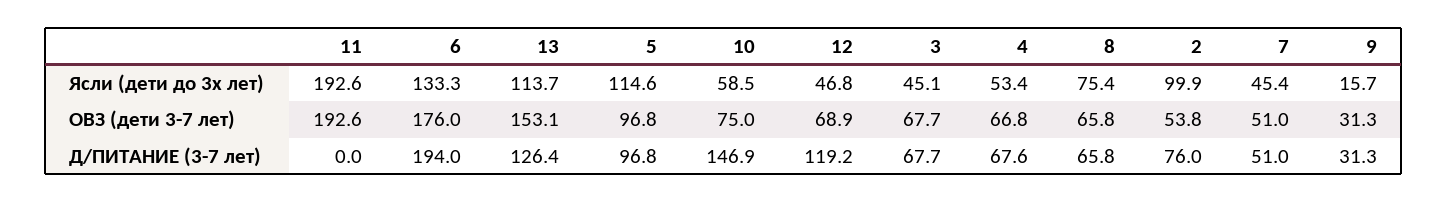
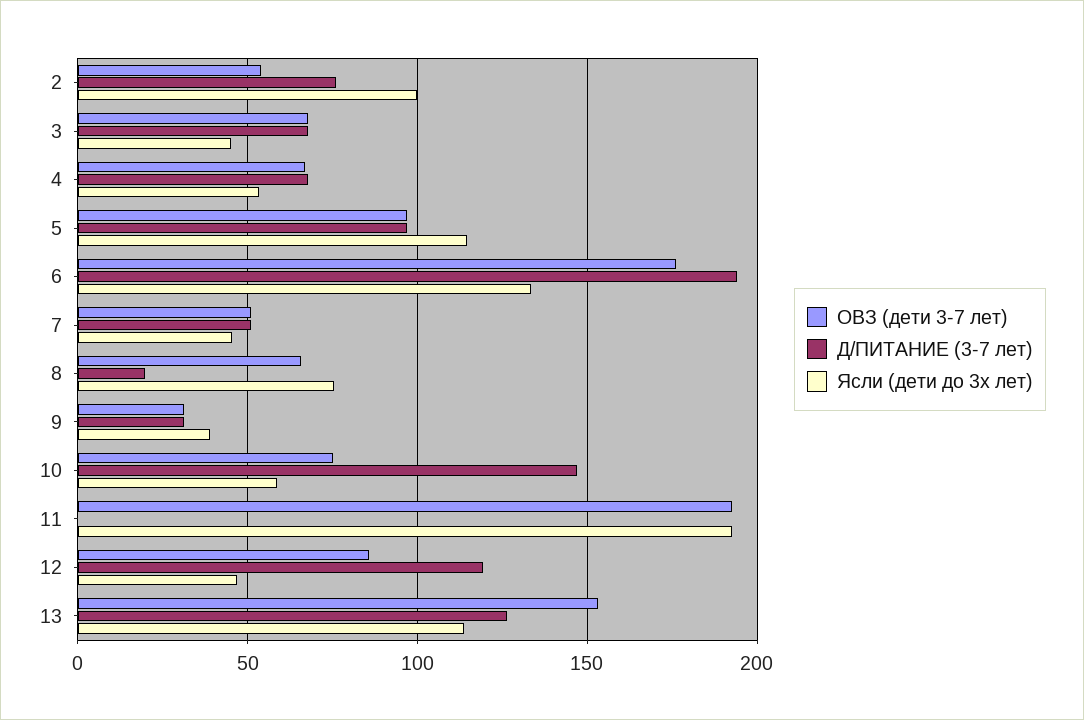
  {
    "Ясли (дети до 3х лет)": {
      "11": 192.6,
      "6": 133.3,
      "13": 113.7,
      "5": 114.6,
      "10": 58.5,
      "12": 46.8,
      "3": 45.1,
      "4": 53.4,
      "8": 75.4,
      "2": 99.9,
      "7": 45.4,
-     "9": 15.7
+     "9": 40
    },
    "ОВЗ (дети 3-7 лет)": {
      "11": 192.6,
      "6": 176,
      "13": 153.1,
      "5": 96.8,
      "10": 75,
-     "12": 68.9,
+     "12": 85,
      "3": 67.7,
      "4": 66.8,
      "8": 65.8,
      "2": 53.8,
      "7": 51,
      "9": 31.3
    },
    "Д/ПИТАНИЕ (3-7 лет)": {
      "11": 0,
      "6": 194,
      "13": 126.4,
      "5": 96.8,
      "10": 146.9,
      "12": 119.2,
      "3": 67.7,
      "4": 67.6,
-     "8": 65.8,
+     "8": 20,
      "2": 76,
      "7": 51,
      "9": 31.3
    }
  }

